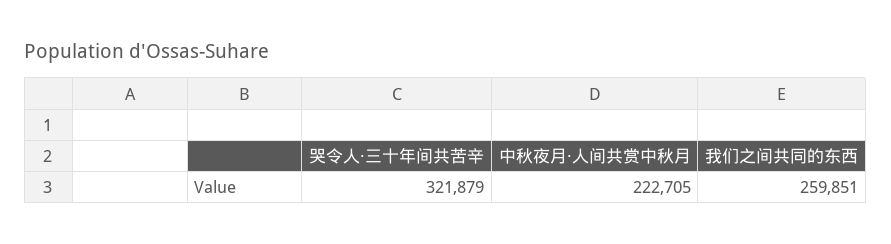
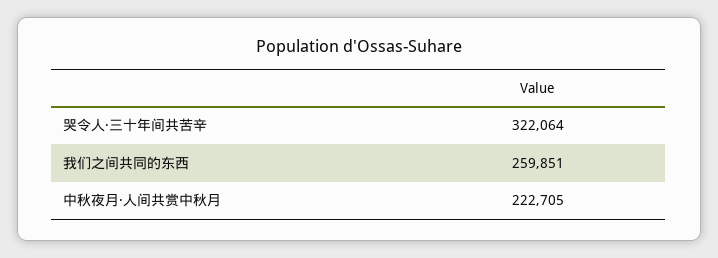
  {
-   "哭令人·三十年间共苦辛": 321879,
+   "哭令人·三十年间共苦辛": 322064,
    "中秋夜月·人间共赏中秋月": 222705,
    "我们之间共同的东西": 259851
  }

